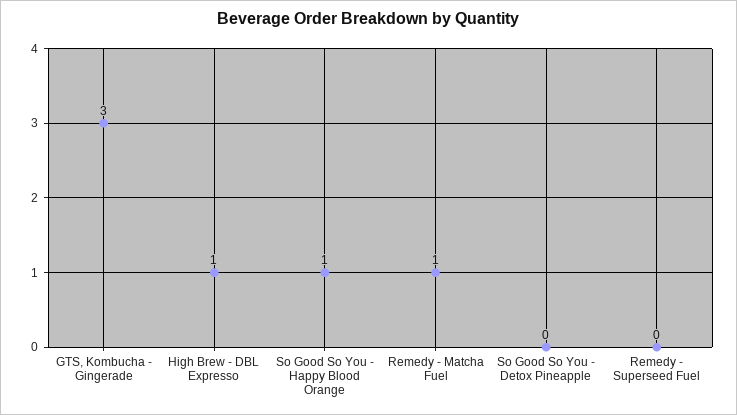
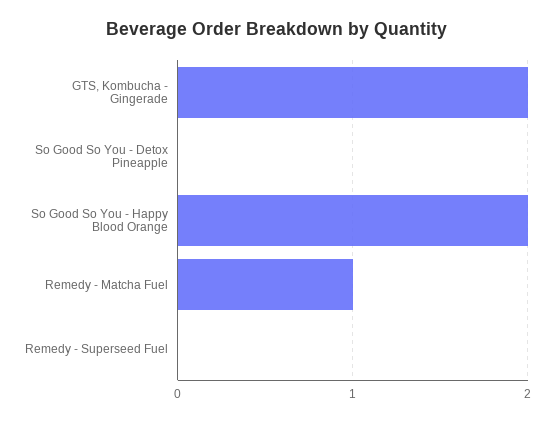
  {
-   "GTS, Kombucha - Gingerade": 3,
+   "GTS, Kombucha - Gingerade": 2,
-   "High Brew - DBL Expresso": 1,
-   "So Good So You - Happy Blood Orange": 1,
+   "So Good So You - Happy Blood Orange": 2,
    "Remedy - Matcha Fuel": 1,
    "So Good So You - Detox Pineapple": 0,
    "Remedy - Superseed Fuel": 0
  }

